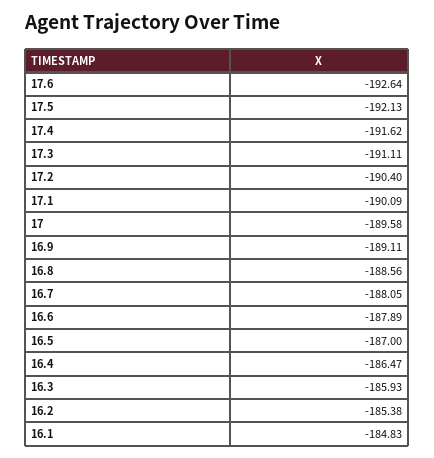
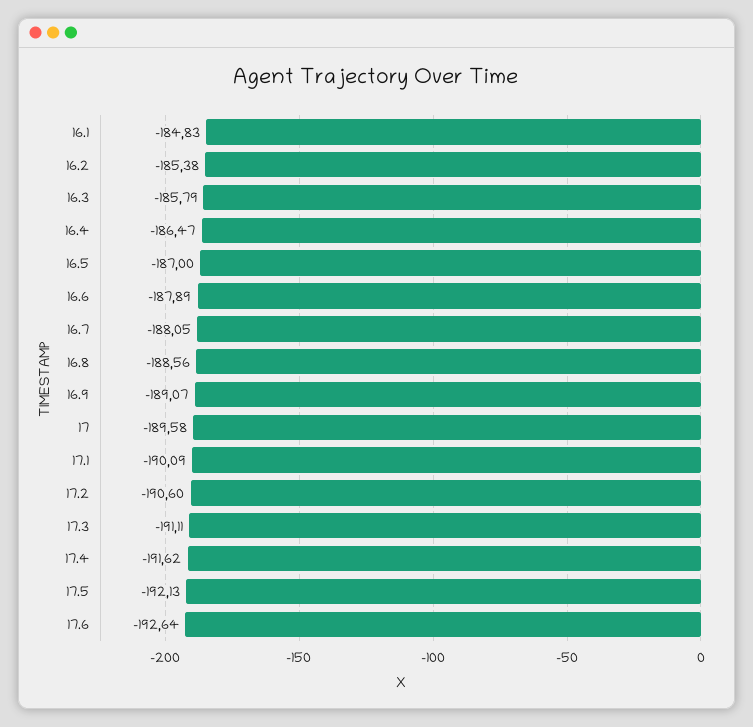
  {
    "17.6": -192.64,
    "17.5": -192.13,
    "17.4": -191.62,
    "17.3": -191.11,
-   "17.2": -190.4,
+   "17.2": -190.6,
    "17.1": -190.09,
    "17": -189.58,
-   "16.9": -189.11,
+   "16.9": -189.07,
    "16.8": -188.56,
    "16.7": -188.05,
    "16.6": -187.89,
    "16.5": -187,
    "16.4": -186.47,
-   "16.3": -185.93,
+   "16.3": -185.79,
    "16.2": -185.38,
    "16.1": -184.83
  }

